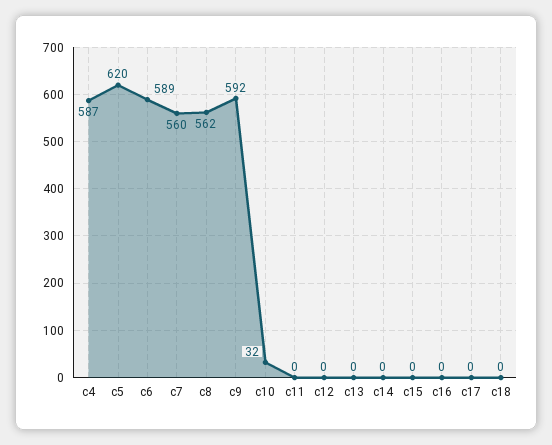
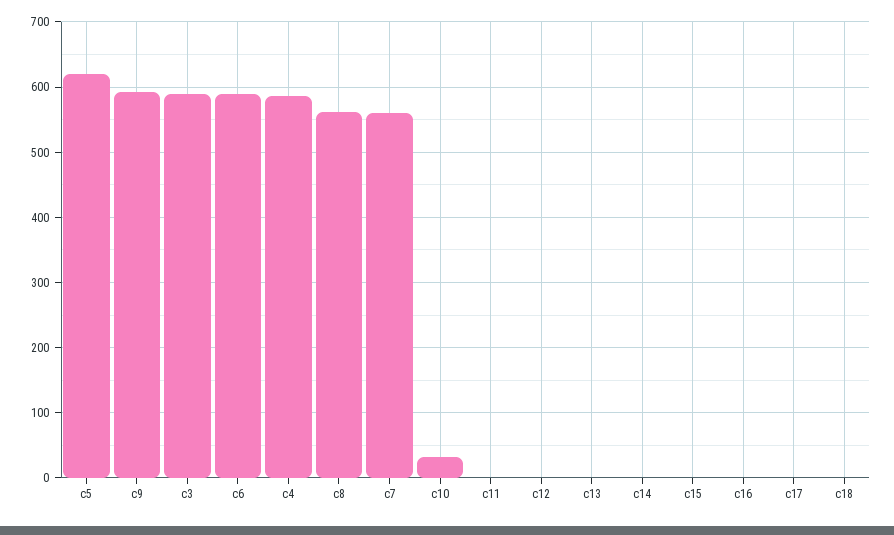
  {
    "c4": 587,
    "c5": 620,
    "c6": 589,
    "c7": 560,
    "c8": 562,
    "c9": 592,
    "c10": 32,
    "c11": 0,
    "c12": 0,
    "c13": 0,
    "c14": 0,
    "c15": 0,
    "c16": 0,
    "c17": 0,
-   "c18": 0
+   "c18": 0,
+   "c3": 590
  }

